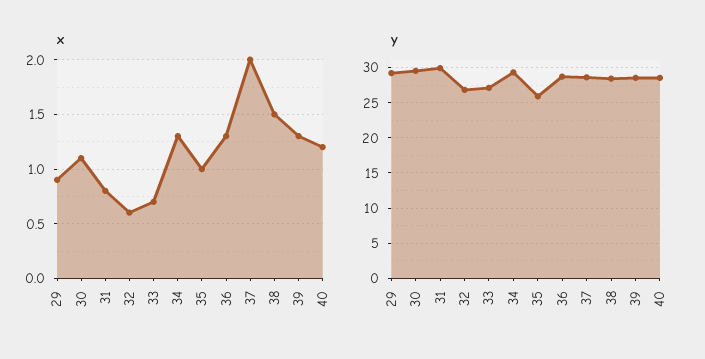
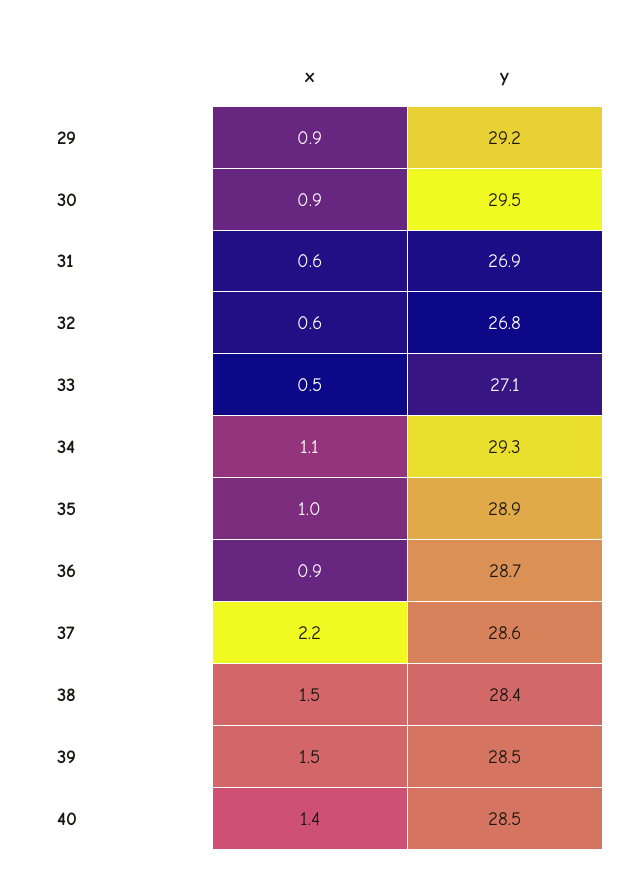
  {
    "x": {
      "29": 0.9,
-     "30": 1.1,
+     "30": 0.9,
-     "31": 0.8,
+     "31": 0.6,
      "32": 0.6,
-     "33": 0.7,
+     "33": 0.5,
-     "34": 1.3,
+     "34": 1.1,
      "35": 1,
-     "36": 1.3,
+     "36": 0.9,
-     "37": 2,
+     "37": 2.2,
      "38": 1.5,
-     "39": 1.3,
+     "39": 1.5,
-     "40": 1.2
+     "40": 1.4
    },
    "y": {
      "29": 29.2,
      "30": 29.5,
-     "31": 30,
+     "31": 26.9,
      "32": 26.8,
      "33": 27.1,
      "34": 29.3,
-     "35": 26,
+     "35": 28.9,
      "36": 28.7,
      "37": 28.6,
      "38": 28.4,
      "39": 28.5,
      "40": 28.5
    }
  }

